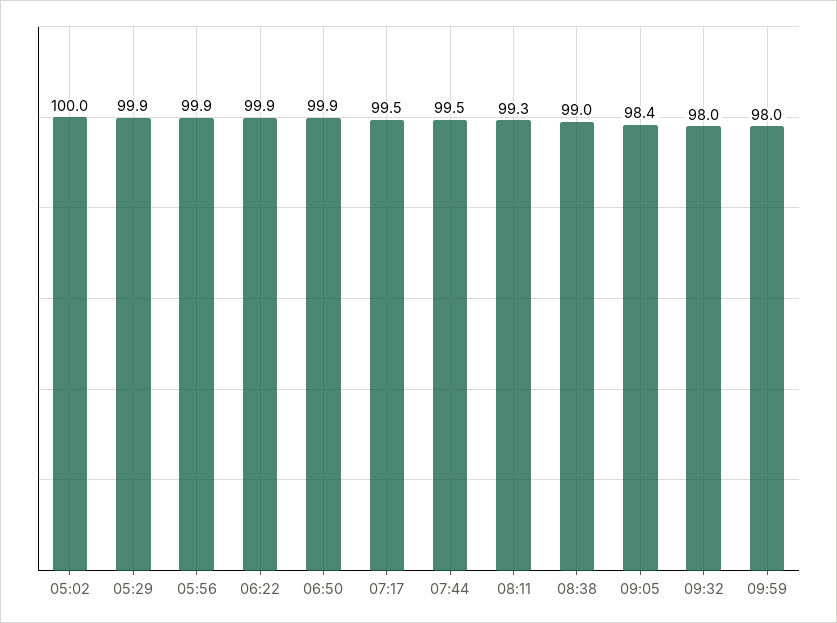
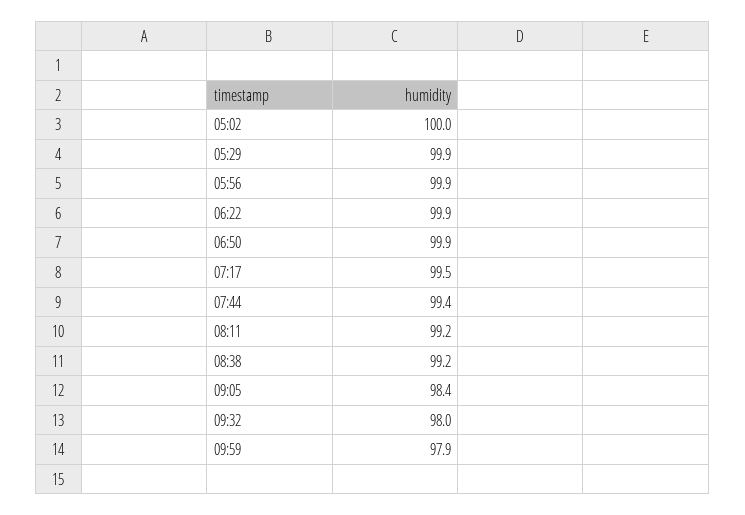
  {
    "05:02": 100,
    "05:29": 99.9,
    "05:56": 99.9,
    "06:22": 99.9,
    "06:50": 99.9,
    "07:17": 99.5,
-   "07:44": 99.5,
+   "07:44": 99.4,
-   "08:11": 99.3,
+   "08:11": 99.2,
-   "08:38": 99,
+   "08:38": 99.2,
    "09:05": 98.4,
    "09:32": 98,
-   "09:59": 98
+   "09:59": 97.9
  }

